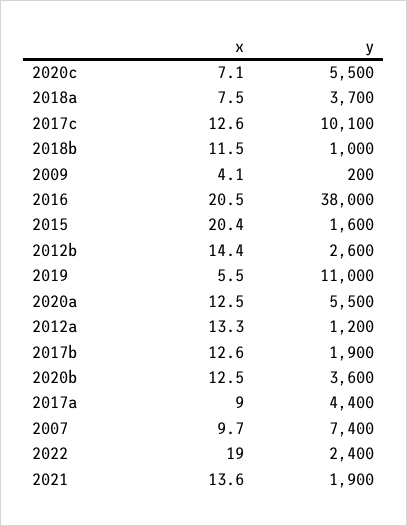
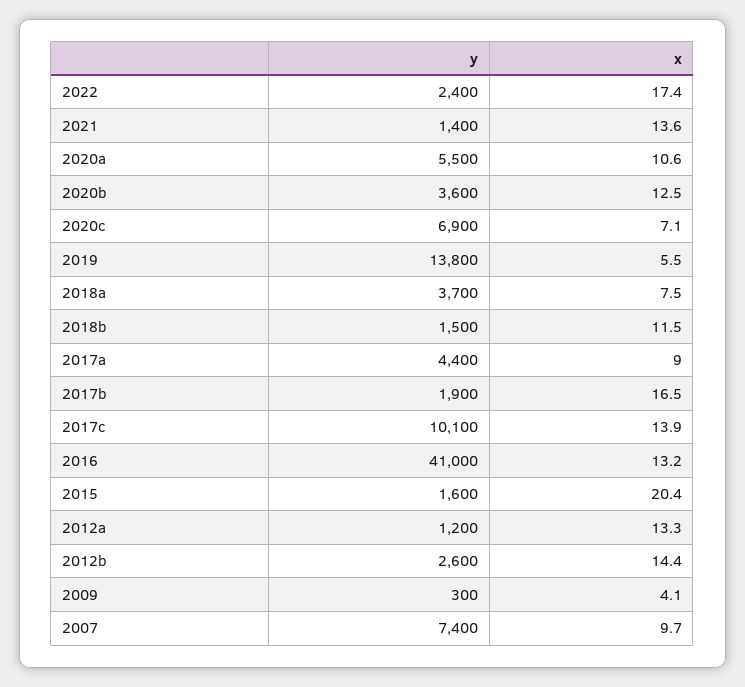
  {
    "x": {
      "2020c": 7.1,
      "2018a": 7.5,
-     "2017c": 12.6,
+     "2017c": 13.9,
      "2018b": 11.5,
      "2009": 4.1,
-     "2016": 20.5,
+     "2016": 13.2,
      "2015": 20.4,
      "2012b": 14.4,
      "2019": 5.5,
-     "2020a": 12.5,
+     "2020a": 10.6,
      "2012a": 13.3,
-     "2017b": 12.6,
+     "2017b": 16.5,
      "2020b": 12.5,
      "2017a": 9,
      "2007": 9.7,
-     "2022": 19,
+     "2022": 17.4,
      "2021": 13.6
    },
    "y": {
-     "2020c": 5500,
+     "2020c": 6900,
      "2018a": 3700,
      "2017c": 10100,
-     "2018b": 1000,
+     "2018b": 1500,
-     "2009": 200,
+     "2009": 300,
-     "2016": 38000,
+     "2016": 41000,
      "2015": 1600,
      "2012b": 2600,
-     "2019": 11000,
+     "2019": 13800,
      "2020a": 5500,
      "2012a": 1200,
      "2017b": 1900,
      "2020b": 3600,
      "2017a": 4400,
      "2007": 7400,
      "2022": 2400,
-     "2021": 1900
+     "2021": 1400
    }
  }

